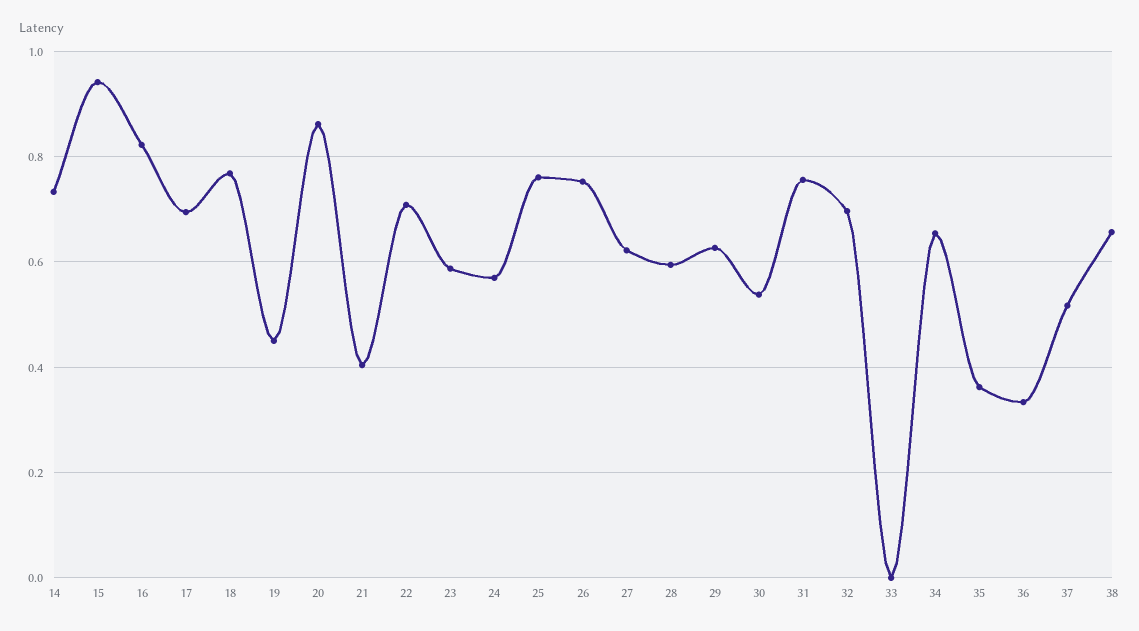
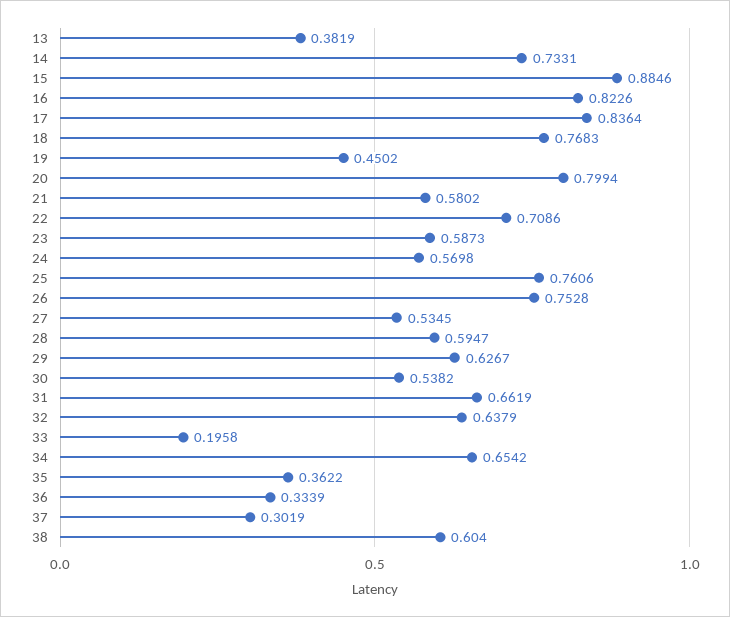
  {
    "14": 0.7331,
-   "15": 0.94,
+   "15": 0.8846,
    "16": 0.8226,
-   "17": 0.7,
+   "17": 0.8364,
    "18": 0.7683,
    "19": 0.4502,
-   "20": 0.86,
+   "20": 0.7994,
-   "21": 0.4,
+   "21": 0.5802,
    "22": 0.7086,
    "23": 0.5873,
    "24": 0.5698,
    "25": 0.7606,
    "26": 0.7528,
-   "27": 0.62,
+   "27": 0.5345,
    "28": 0.5947,
    "29": 0.6267,
    "30": 0.5382,
-   "31": 0.76,
+   "31": 0.6619,
-   "32": 0.7,
+   "32": 0.6379,
-   "33": 0,
+   "33": 0.1958,
    "34": 0.6542,
    "35": 0.3622,
    "36": 0.3339,
-   "37": 0.52,
+   "37": 0.3019,
-   "38": 0.66
+   "38": 0.604,
+   "13": 0.3819
  }

